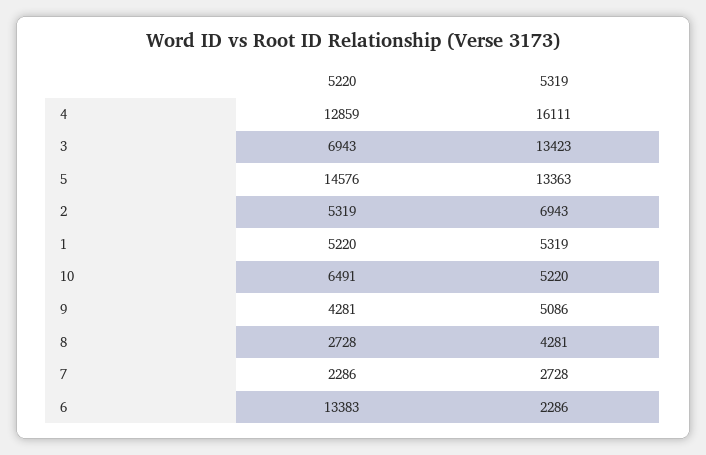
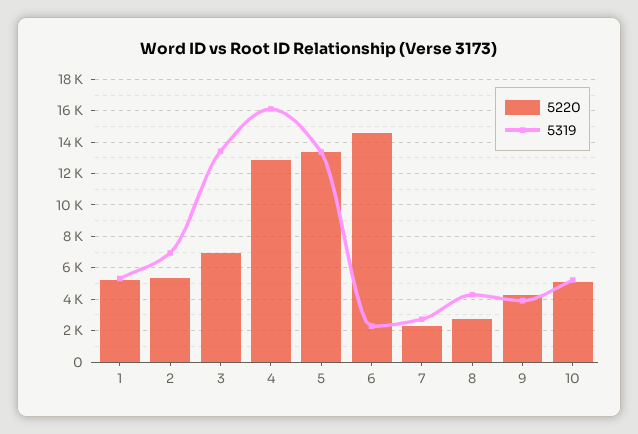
  {
    "5220": {
      "4": 12859,
      "3": 6943,
-     "5": 14576,
+     "5": 13500,
      "2": 5319,
      "1": 5220,
-     "10": 6491,
+     "10": 5000,
      "9": 4281,
      "8": 2728,
      "7": 2286,
-     "6": 13383
+     "6": 14500
    },
    "5319": {
      "4": 16111,
      "3": 13423,
      "5": 13363,
      "2": 6943,
      "1": 5319,
      "10": 5220,
-     "9": 5086,
+     "9": 4000,
      "8": 4281,
      "7": 2728,
      "6": 2286
    }
  }

